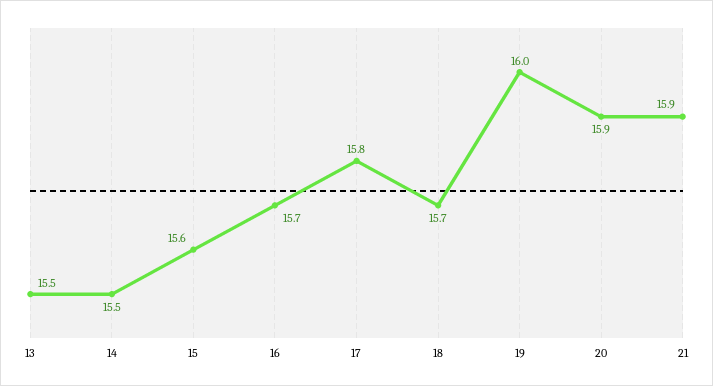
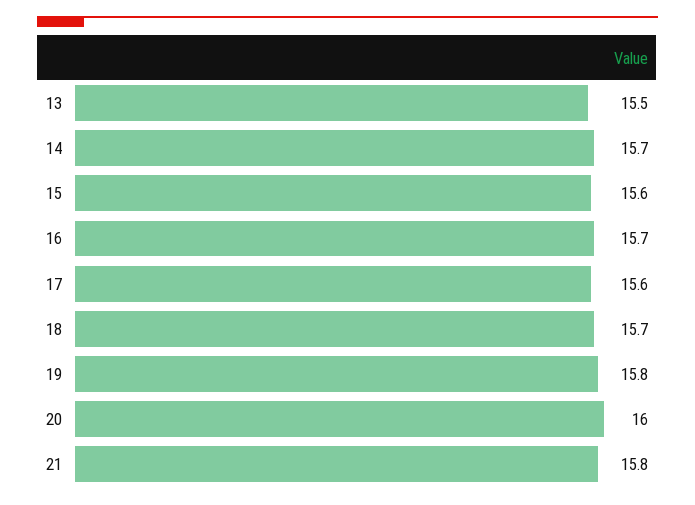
  {
    "13": 15.5,
-   "14": 15.5,
+   "14": 15.7,
    "15": 15.6,
    "16": 15.7,
-   "17": 15.8,
+   "17": 15.6,
    "18": 15.7,
-   "19": 16,
+   "19": 15.8,
-   "20": 15.9,
+   "20": 16,
-   "21": 15.9
+   "21": 15.8
  }

